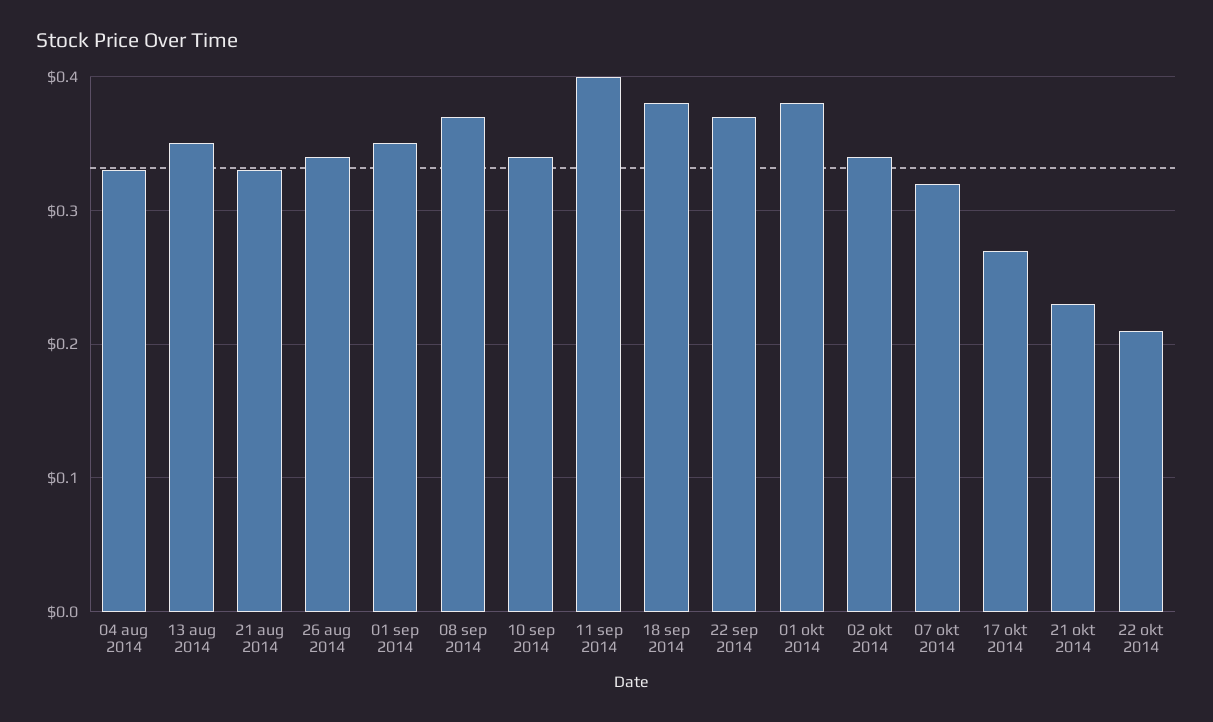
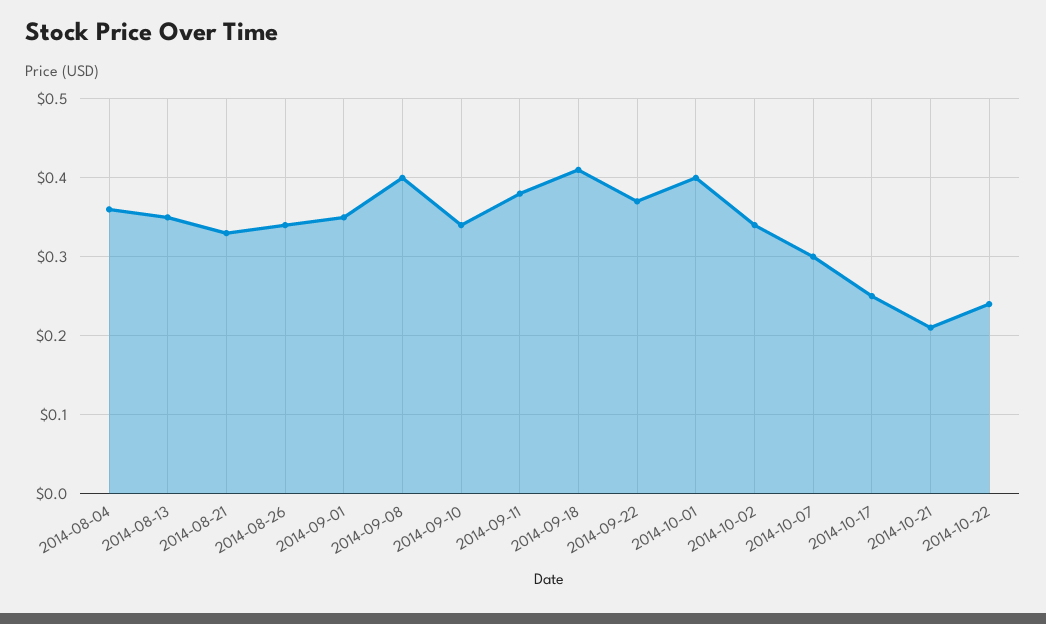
  {
-   "04 aug 2014": 0.33,
+   "04 aug 2014": 0.36,
    "13 aug 2014": 0.35,
    "21 aug 2014": 0.33,
    "26 aug 2014": 0.34,
    "01 sep 2014": 0.35,
-   "08 sep 2014": 0.37,
+   "08 sep 2014": 0.4,
    "10 sep 2014": 0.34,
-   "11 sep 2014": 0.4,
+   "11 sep 2014": 0.38,
-   "18 sep 2014": 0.38,
+   "18 sep 2014": 0.41,
    "22 sep 2014": 0.37,
-   "01 okt 2014": 0.38,
+   "01 okt 2014": 0.4,
    "02 okt 2014": 0.34,
-   "07 okt 2014": 0.32,
+   "07 okt 2014": 0.3,
-   "17 okt 2014": 0.27,
+   "17 okt 2014": 0.25,
-   "21 okt 2014": 0.23,
+   "21 okt 2014": 0.21,
-   "22 okt 2014": 0.21
+   "22 okt 2014": 0.24
  }

